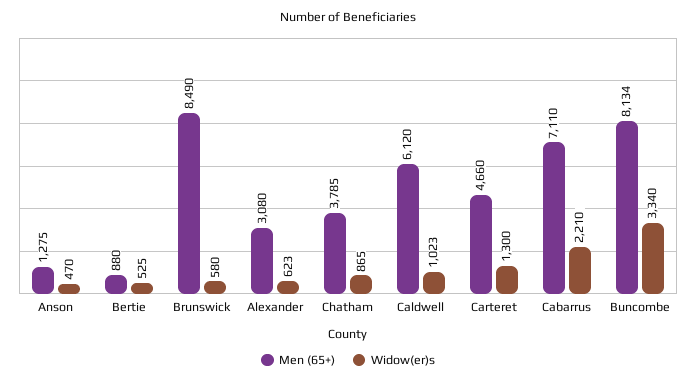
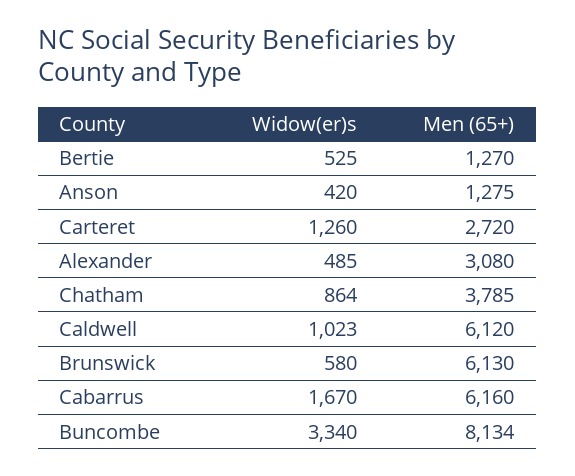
  {
    "Men (65+)": {
      "Anson": 1275,
-     "Bertie": 880,
+     "Bertie": 1270,
-     "Brunswick": 8490,
+     "Brunswick": 6130,
      "Alexander": 3080,
      "Chatham": 3785,
      "Caldwell": 6120,
-     "Carteret": 4660,
+     "Carteret": 2720,
-     "Cabarrus": 7110,
+     "Cabarrus": 6160,
      "Buncombe": 8134
    },
    "Widow(er)s": {
-     "Anson": 470,
+     "Anson": 420,
      "Bertie": 525,
      "Brunswick": 580,
-     "Alexander": 623,
+     "Alexander": 485,
-     "Chatham": 865,
+     "Chatham": 864,
      "Caldwell": 1023,
-     "Carteret": 1300,
+     "Carteret": 1260,
-     "Cabarrus": 2210,
+     "Cabarrus": 1670,
      "Buncombe": 3340
    }
  }

